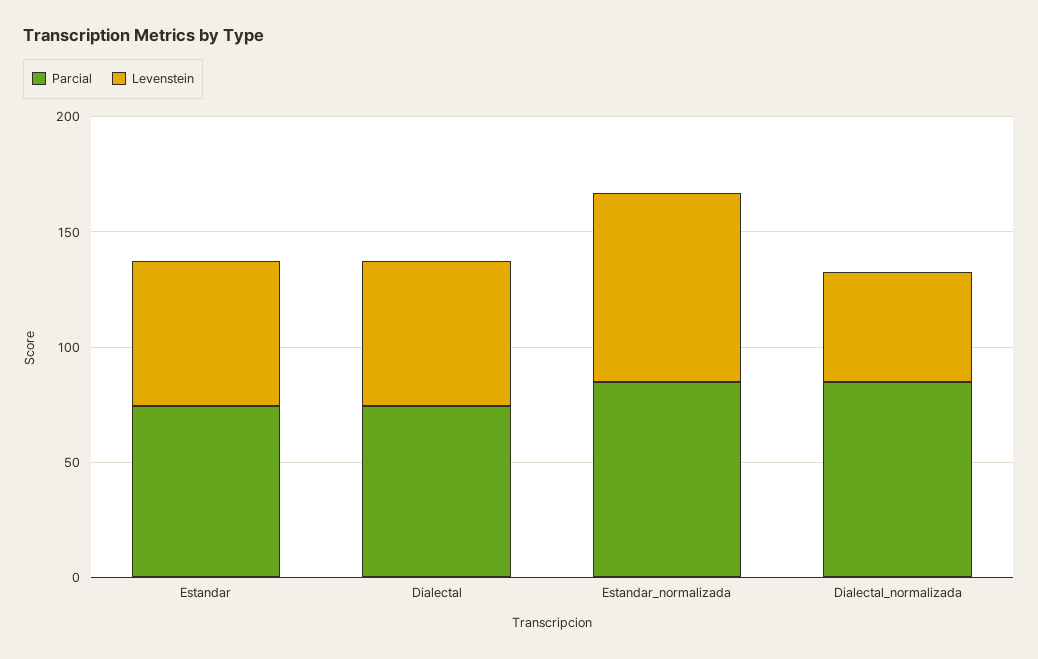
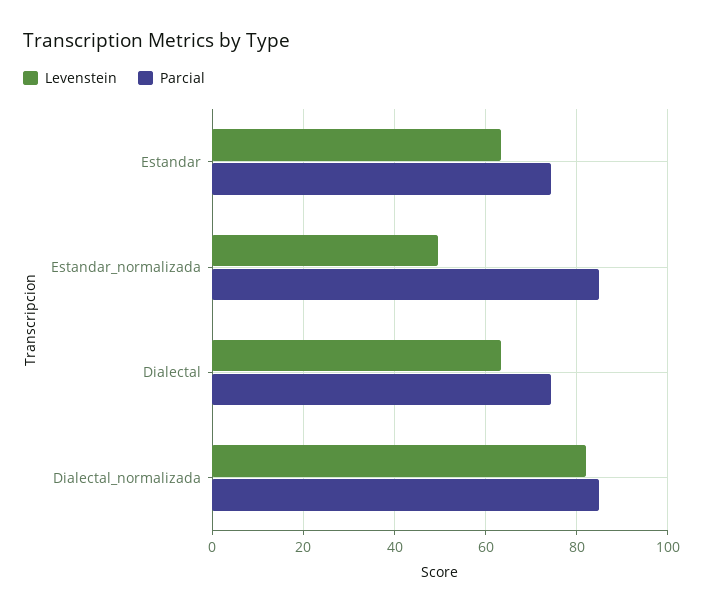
  {
    "Parcial": {
      "Estandar": 74,
      "Dialectal": 74,
      "Estandar_normalizada": 84,
      "Dialectal_normalizada": 84
    },
    "Levenstein": {
      "Estandar": 64,
      "Dialectal": 64,
-     "Estandar_normalizada": 80,
+     "Estandar_normalizada": 50,
-     "Dialectal_normalizada": 50
+     "Dialectal_normalizada": 82
    }
  }

